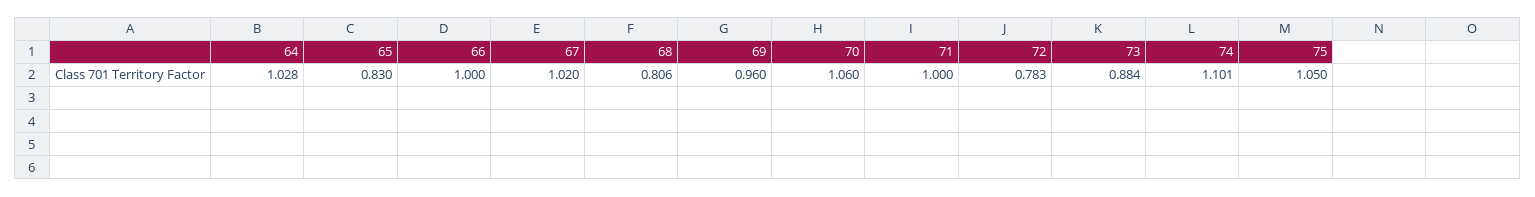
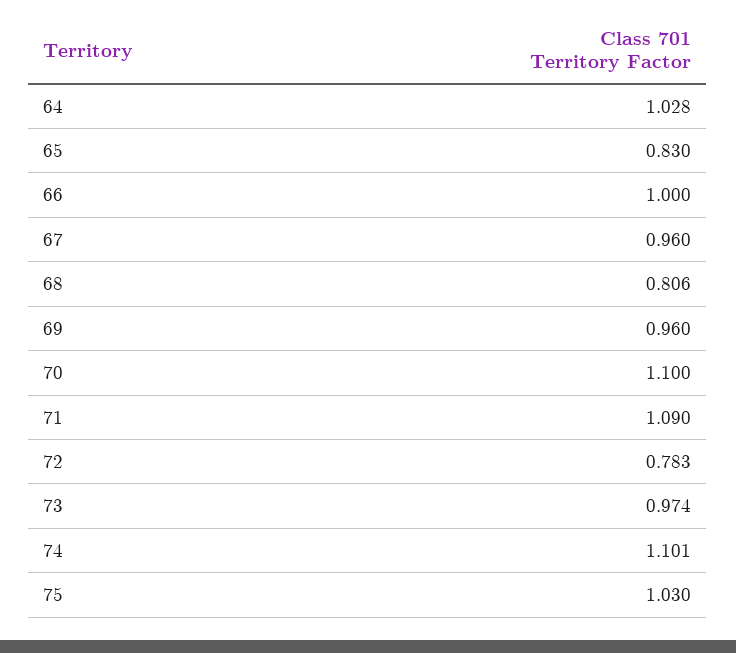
  {
    "64": 1.028,
    "65": 0.83,
    "66": 1,
-   "67": 1.02,
+   "67": 0.96,
    "68": 0.806,
    "69": 0.96,
-   "70": 1.06,
+   "70": 1.1,
-   "71": 1,
+   "71": 1.09,
    "72": 0.783,
-   "73": 0.884,
+   "73": 0.974,
    "74": 1.101,
-   "75": 1.05
+   "75": 1.03
  }

